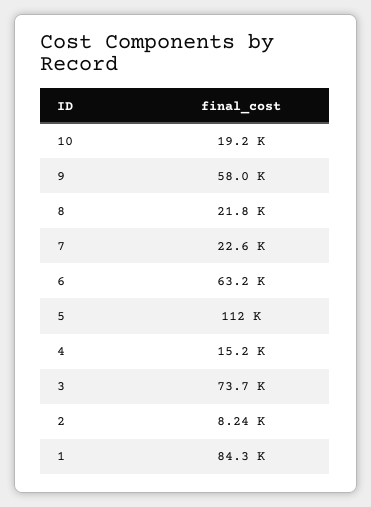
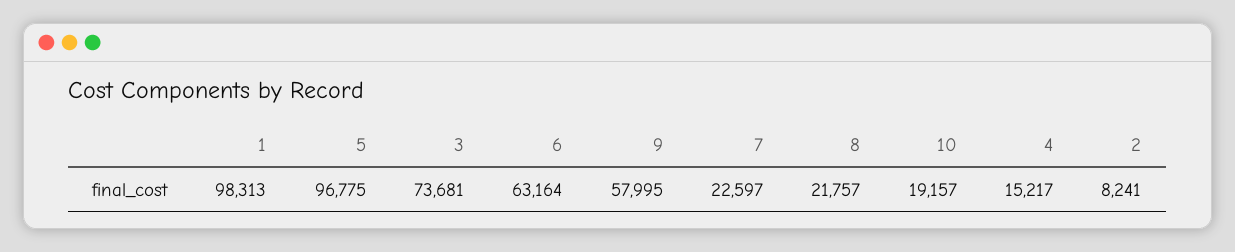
  {
    "10": 19157,
    "9": 57995,
    "8": 21757,
    "7": 22597,
    "6": 63164,
-   "5": 112000,
+   "5": 96775,
    "4": 15217,
    "3": 73681,
    "2": 8241,
-   "1": 84300
+   "1": 98313
  }

